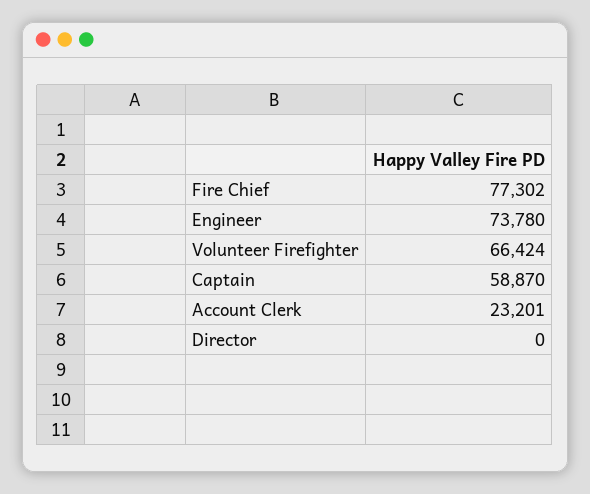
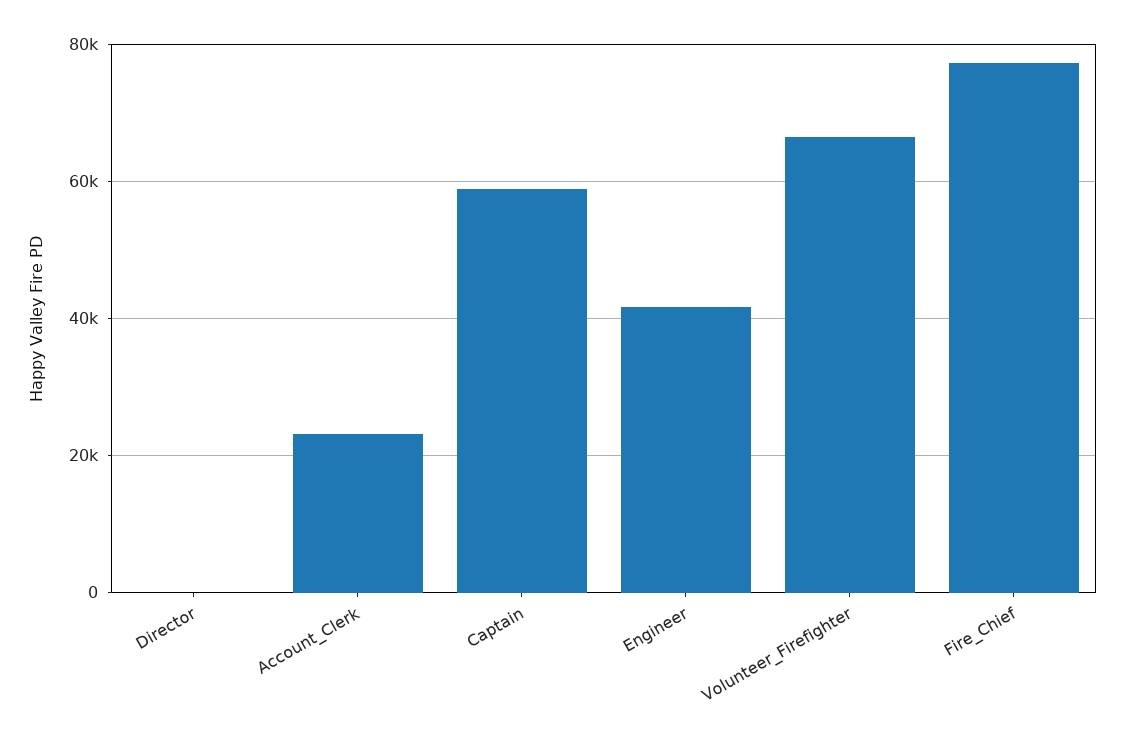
  {
    "Fire Chief": 77302,
-   "Engineer": 73780,
+   "Engineer": 42000,
    "Volunteer Firefighter": 66424,
    "Captain": 58870,
    "Account Clerk": 23201,
    "Director": 0
  }

